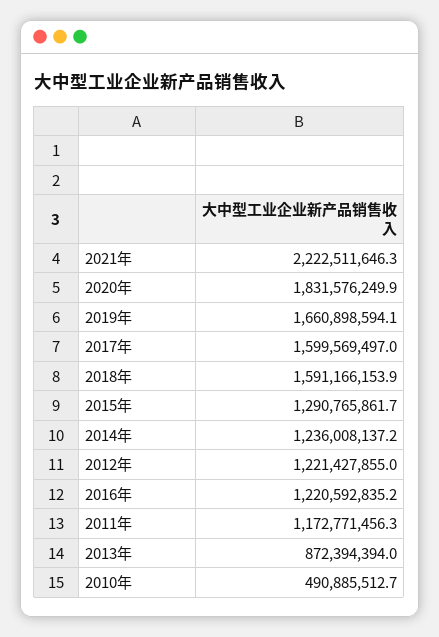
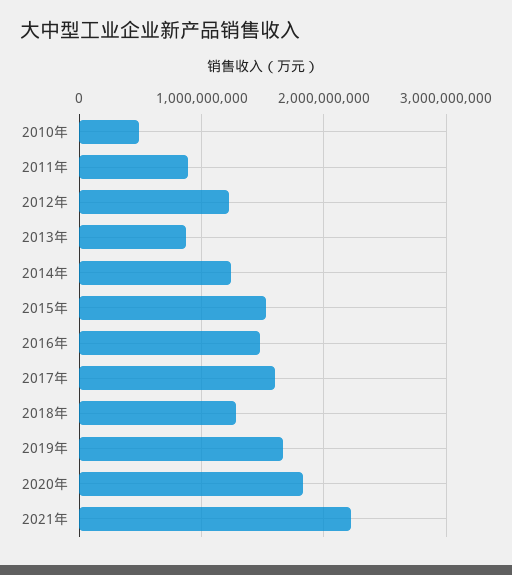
  {
    "2021年": 2222511646.3,
    "2020年": 1831576249.9,
    "2019年": 1660898594.1,
    "2017年": 1599569497,
-   "2018年": 1591166153.9,
+   "2018年": 1300000000,
-   "2015年": 1290765861.7,
+   "2015年": 1500000000,
    "2014年": 1236008137.2,
    "2012年": 1221427855,
-   "2016年": 1220592835.2,
+   "2016年": 1500000000,
-   "2011年": 1172771456.3,
+   "2011年": 900000000,
    "2013年": 872394394,
    "2010年": 490885512.7
  }

